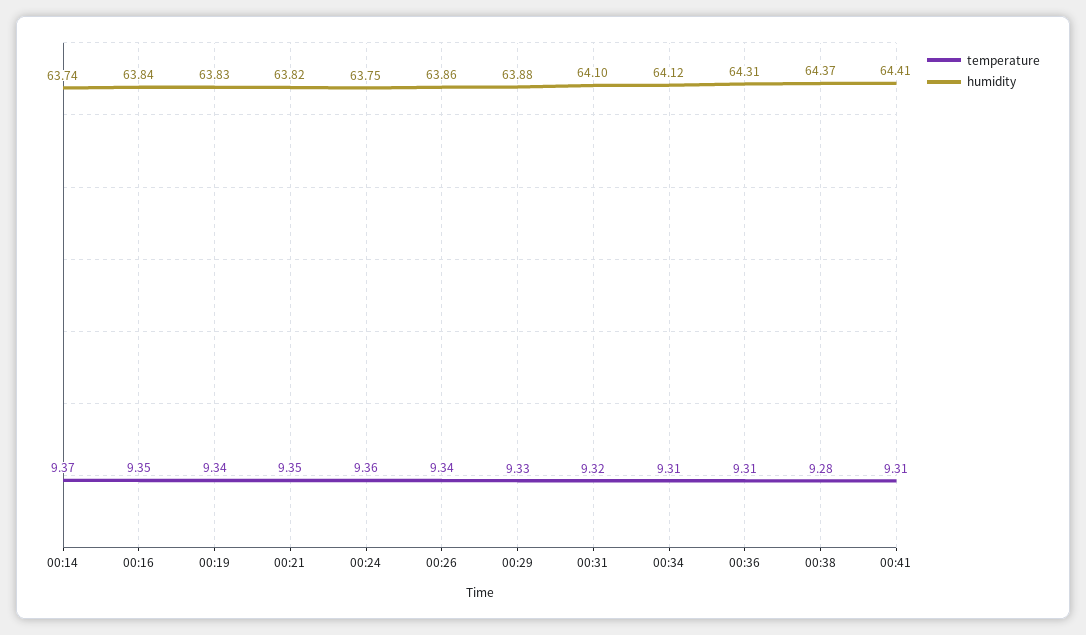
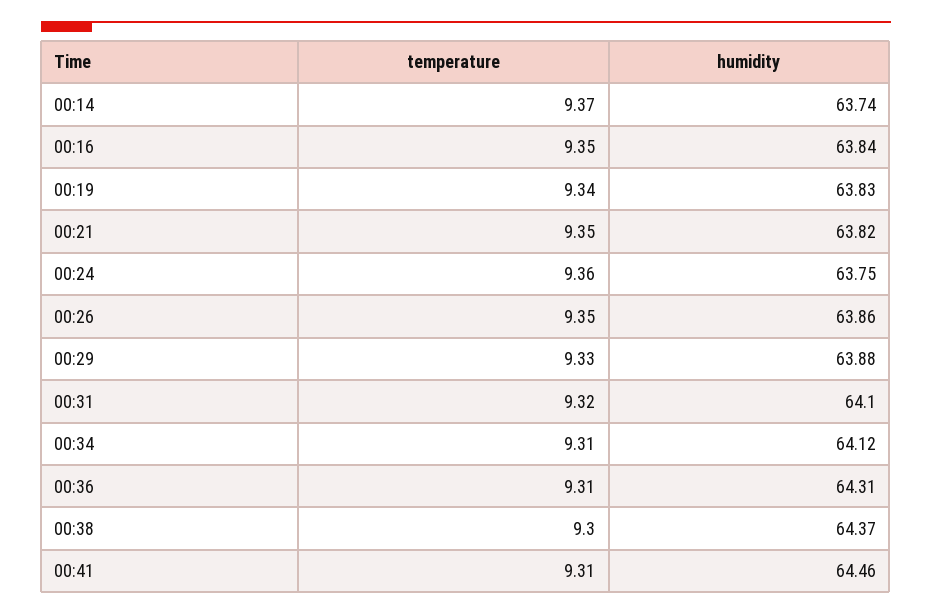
  {
    "temperature": {
      "00:14": 9.37,
      "00:16": 9.35,
      "00:19": 9.34,
      "00:21": 9.35,
      "00:24": 9.36,
-     "00:26": 9.34,
+     "00:26": 9.35,
      "00:29": 9.33,
      "00:31": 9.32,
      "00:34": 9.31,
      "00:36": 9.31,
-     "00:38": 9.28,
+     "00:38": 9.3,
      "00:41": 9.31
    },
    "humidity": {
      "00:14": 63.74,
      "00:16": 63.84,
      "00:19": 63.83,
      "00:21": 63.82,
      "00:24": 63.75,
      "00:26": 63.86,
      "00:29": 63.88,
      "00:31": 64.1,
      "00:34": 64.12,
      "00:36": 64.31,
      "00:38": 64.37,
-     "00:41": 64.41
+     "00:41": 64.46
    }
  }

